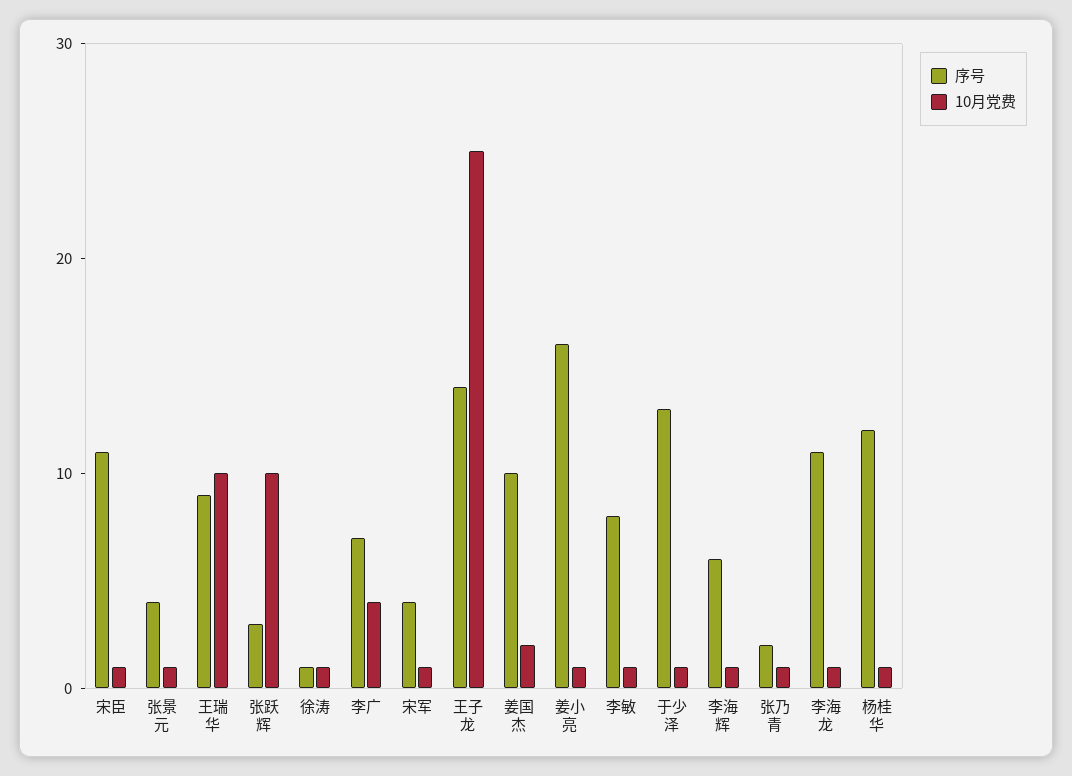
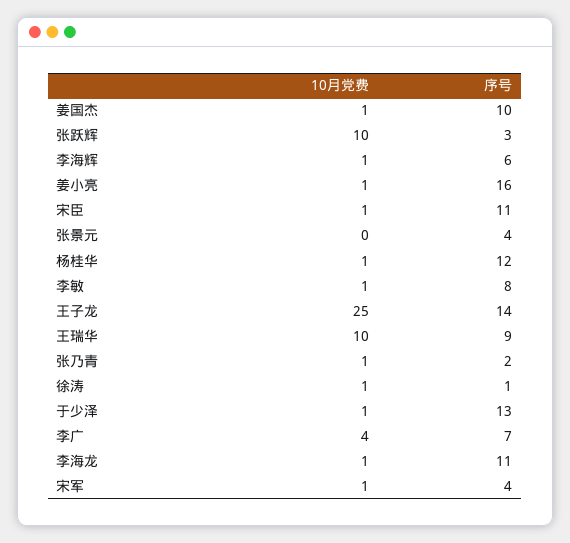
  {
    "序号": {
      "宋臣": 11,
      "张景元": 4,
      "王瑞华": 9,
      "张跃辉": 3,
      "徐涛": 1,
      "李广": 7,
      "宋军": 4,
      "王子龙": 14,
      "姜国杰": 10,
      "姜小亮": 16,
      "李敏": 8,
      "于少泽": 13,
      "李海辉": 6,
      "张乃青": 2,
      "李海龙": 11,
      "杨桂华": 12
    },
    "10月党费": {
      "宋臣": 1,
-     "张景元": 1,
+     "张景元": 0,
      "王瑞华": 10,
      "张跃辉": 10,
      "徐涛": 1,
      "李广": 4,
      "宋军": 1,
      "王子龙": 25,
-     "姜国杰": 2,
+     "姜国杰": 1,
      "姜小亮": 1,
      "李敏": 1,
      "于少泽": 1,
      "李海辉": 1,
      "张乃青": 1,
      "李海龙": 1,
      "杨桂华": 1
    }
  }

